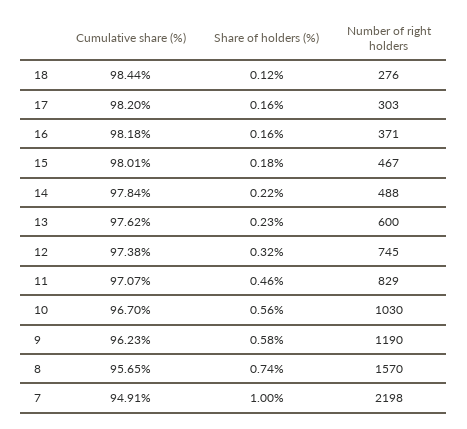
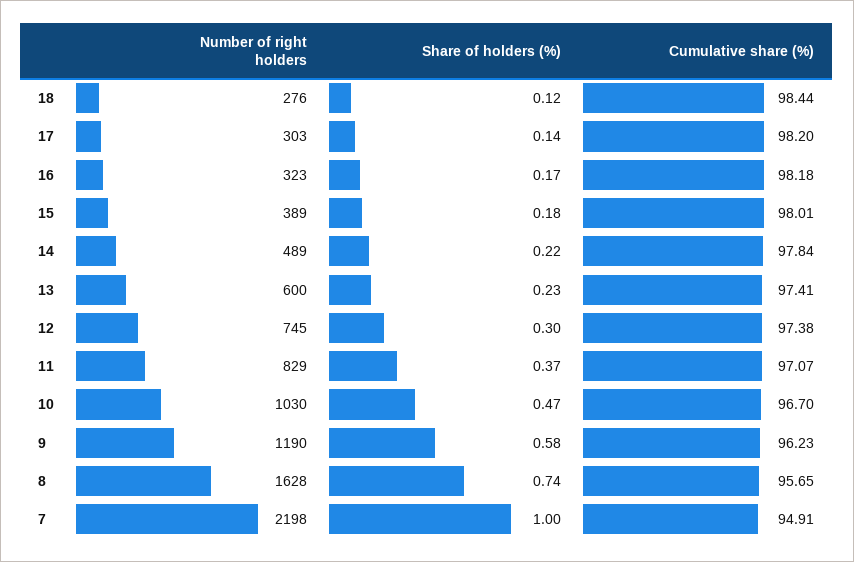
  {
    "Cumulative share (%)": {
      "18": 98.44,
      "17": 98.2,
      "16": 98.18,
      "15": 98.01,
      "14": 97.84,
-     "13": 97.62,
+     "13": 97.41,
      "12": 97.38,
      "11": 97.07,
      "10": 96.7,
      "9": 96.23,
      "8": 95.65,
      "7": 94.91
    },
    "Share of holders (%)": {
      "18": 0.12,
-     "17": 0.16,
+     "17": 0.14,
-     "16": 0.16,
+     "16": 0.17,
      "15": 0.18,
      "14": 0.22,
      "13": 0.23,
-     "12": 0.32,
+     "12": 0.3,
-     "11": 0.46,
+     "11": 0.37,
-     "10": 0.56,
+     "10": 0.47,
      "9": 0.58,
      "8": 0.74,
      "7": 1
    },
    "Number of right holders": {
      "18": 276,
      "17": 303,
-     "16": 371,
+     "16": 323,
-     "15": 467,
+     "15": 389,
-     "14": 488,
+     "14": 489,
      "13": 600,
      "12": 745,
      "11": 829,
      "10": 1030,
      "9": 1190,
-     "8": 1570,
+     "8": 1628,
      "7": 2198
    }
  }

